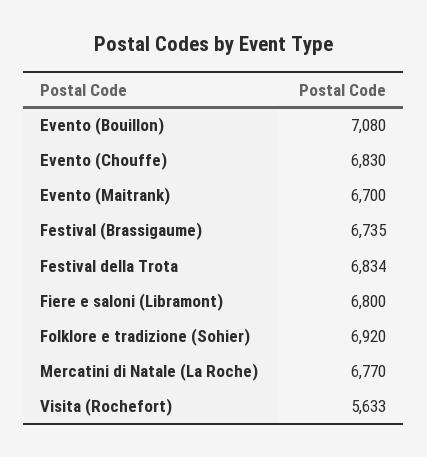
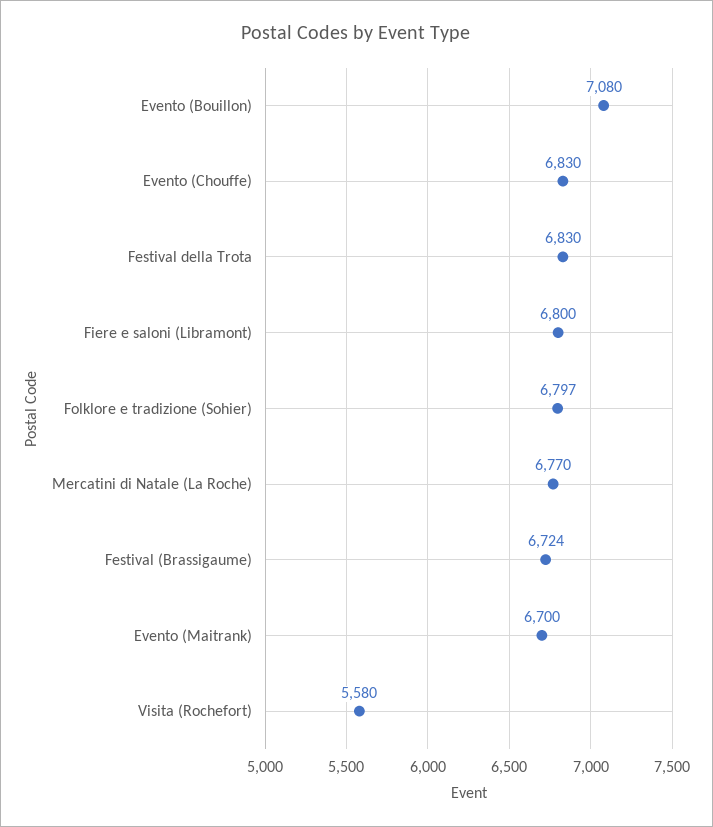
  {
    "Evento (Bouillon)": 7080,
    "Evento (Chouffe)": 6830,
    "Evento (Maitrank)": 6700,
-   "Festival (Brassigaume)": 6735,
+   "Festival (Brassigaume)": 6724,
-   "Festival della Trota": 6834,
+   "Festival della Trota": 6830,
    "Fiere e saloni (Libramont)": 6800,
-   "Folklore e tradizione (Sohier)": 6920,
+   "Folklore e tradizione (Sohier)": 6797,
    "Mercatini di Natale (La Roche)": 6770,
-   "Visita (Rochefort)": 5633
+   "Visita (Rochefort)": 5580
  }

